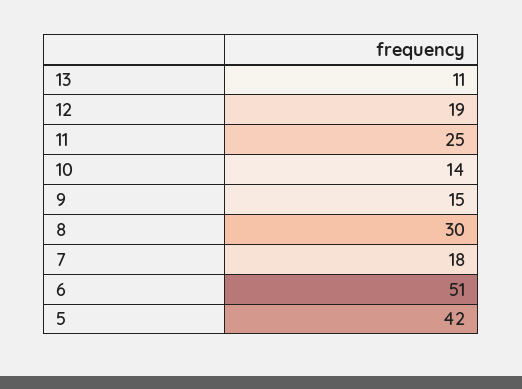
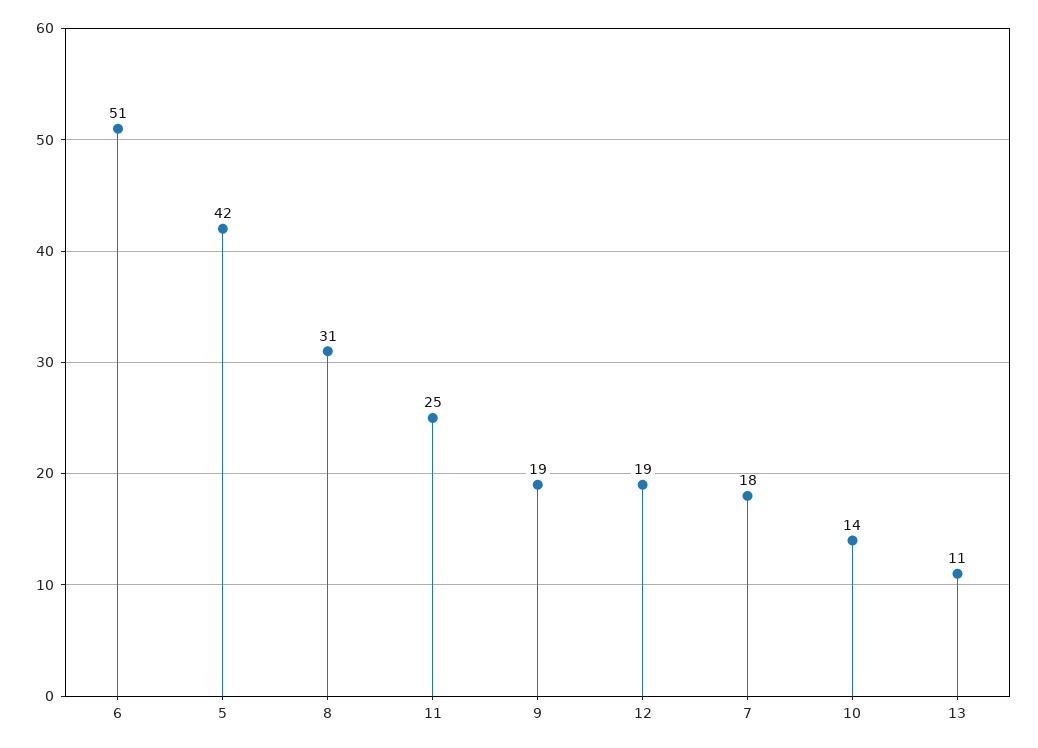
  {
    "13": 11,
    "12": 19,
    "11": 25,
    "10": 14,
-   "9": 15,
+   "9": 19,
-   "8": 30,
+   "8": 31,
    "7": 18,
    "6": 51,
    "5": 42
  }

